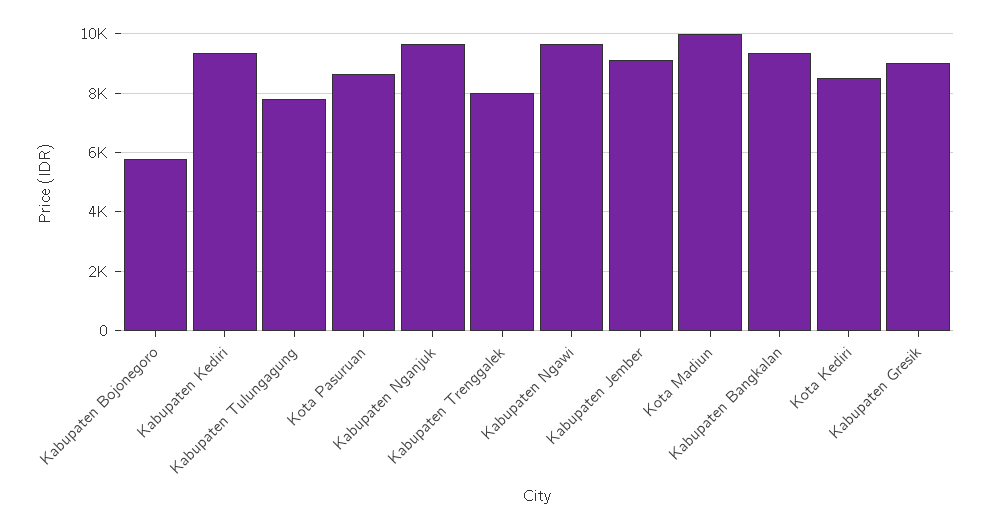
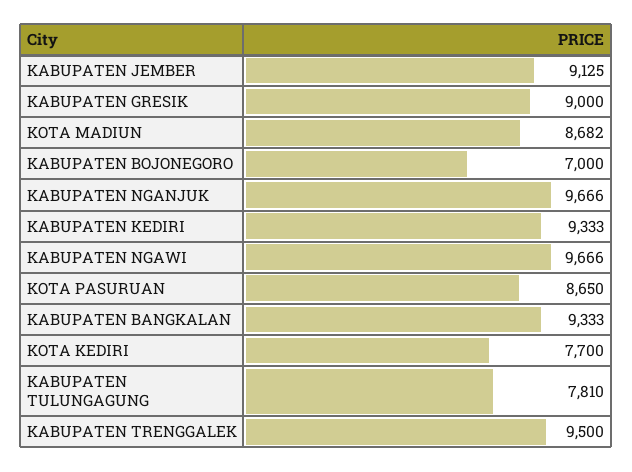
  {
-   "Kabupaten Bojonegoro": 5750,
+   "Kabupaten Bojonegoro": 7000,
    "Kabupaten Kediri": 9333,
    "Kabupaten Tulungagung": 7810,
    "Kota Pasuruan": 8650,
    "Kabupaten Nganjuk": 9666,
-   "Kabupaten Trenggalek": 8000,
+   "Kabupaten Trenggalek": 9500,
    "Kabupaten Ngawi": 9666,
    "Kabupaten Jember": 9125,
-   "Kota Madiun": 10000,
+   "Kota Madiun": 8682,
    "Kabupaten Bangkalan": 9333,
-   "Kota Kediri": 8500,
+   "Kota Kediri": 7700,
    "Kabupaten Gresik": 9000
  }

